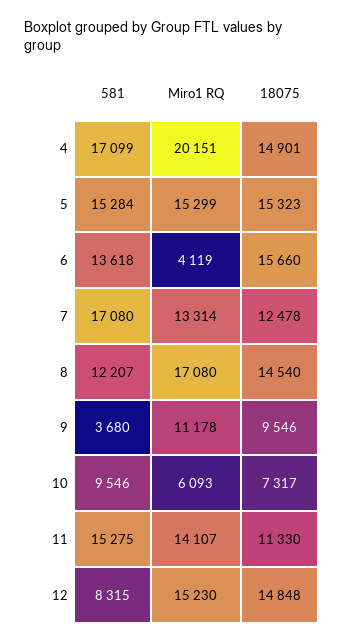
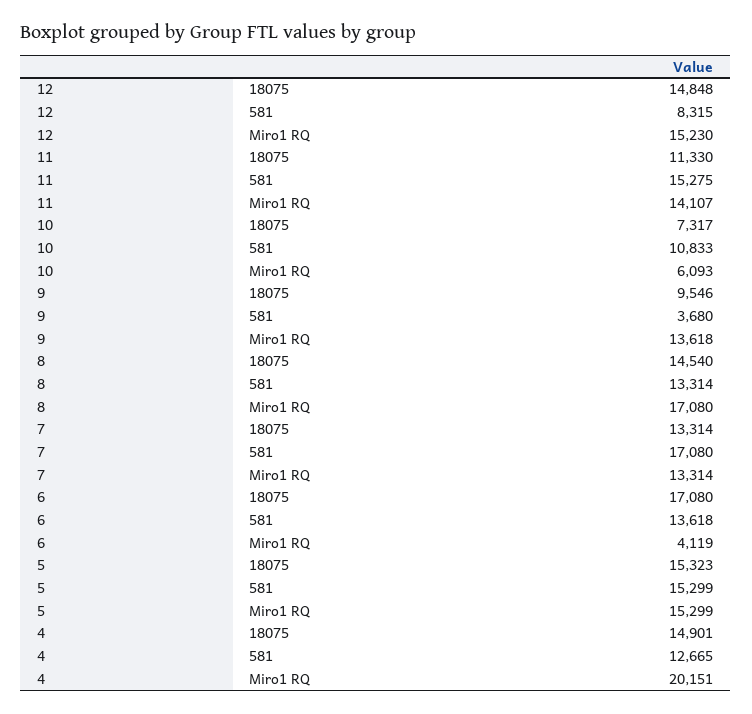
  {
    "581": {
-     "4": 17099,
+     "4": 12665,
-     "5": 15284,
+     "5": 15299,
      "6": 13618,
      "7": 17080,
-     "8": 12207,
+     "8": 13314,
      "9": 3680,
-     "10": 9546,
+     "10": 10833,
      "11": 15275,
      "12": 8315
    },
    "Miro1 RQ": {
      "4": 20151,
      "5": 15299,
      "6": 4119,
      "7": 13314,
      "8": 17080,
-     "9": 11178,
+     "9": 13618,
      "10": 6093,
      "11": 14107,
      "12": 15230
    },
    "18075": {
      "4": 14901,
      "5": 15323,
-     "6": 15660,
+     "6": 17080,
-     "7": 12478,
+     "7": 13314,
      "8": 14540,
      "9": 9546,
      "10": 7317,
      "11": 11330,
      "12": 14848
    }
  }

